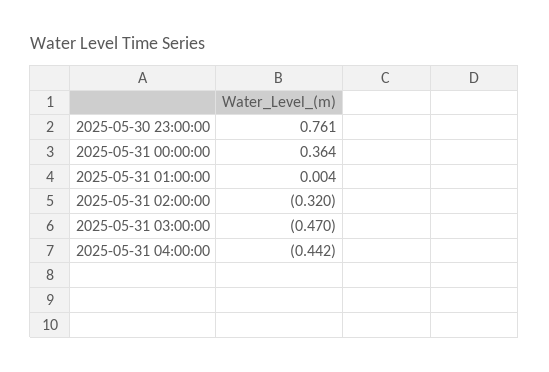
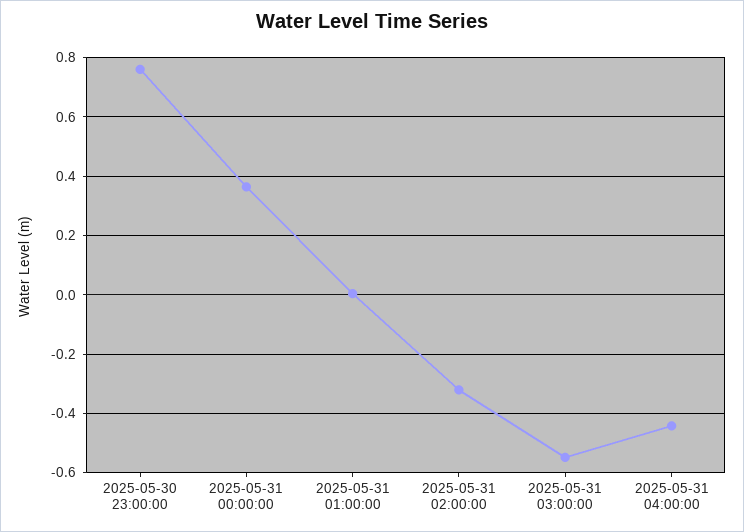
  {
    "2025-05-30 23:00:00": 0.761,
    "2025-05-31 00:00:00": 0.364,
    "2025-05-31 01:00:00": 0.004,
    "2025-05-31 02:00:00": -0.32,
-   "2025-05-31 03:00:00": -0.47,
+   "2025-05-31 03:00:00": -0.55,
    "2025-05-31 04:00:00": -0.442
  }

